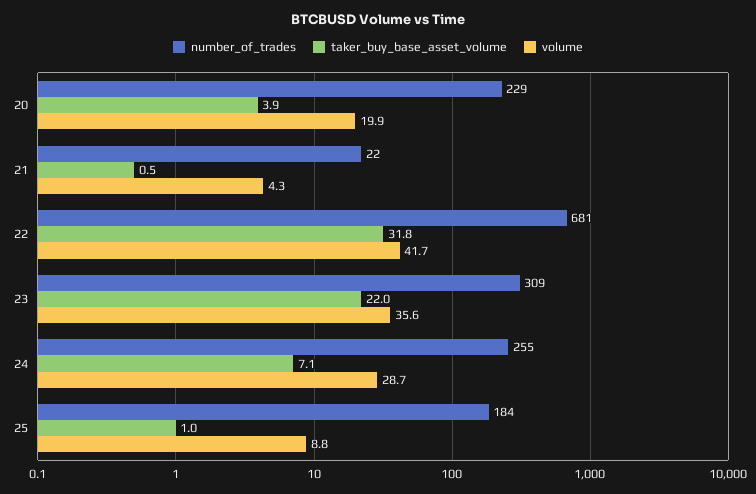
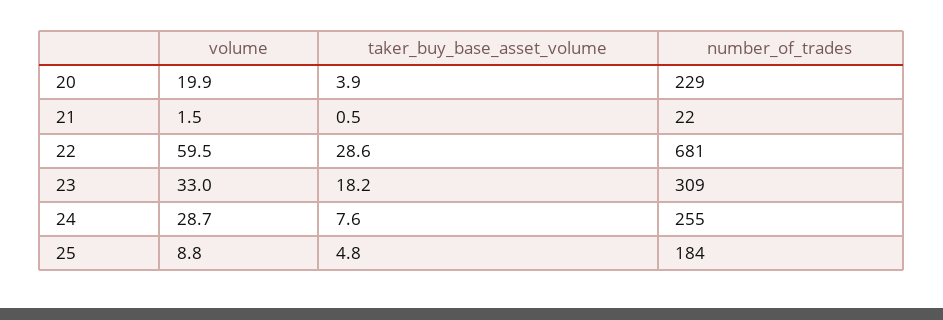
  {
    "number_of_trades": {
      "20": 229,
      "21": 22,
      "22": 681,
      "23": 309,
      "24": 255,
      "25": 184
    },
    "taker_buy_base_asset_volume": {
      "20": 3.9,
      "21": 0.5,
-     "22": 31.8,
+     "22": 28.6,
-     "23": 22,
+     "23": 18.2,
-     "24": 7.1,
+     "24": 7.6,
-     "25": 1
+     "25": 4.8
    },
    "volume": {
      "20": 19.9,
-     "21": 4.3,
+     "21": 1.5,
-     "22": 41.7,
+     "22": 59.5,
-     "23": 35.6,
+     "23": 33,
      "24": 28.7,
      "25": 8.8
    }
  }

